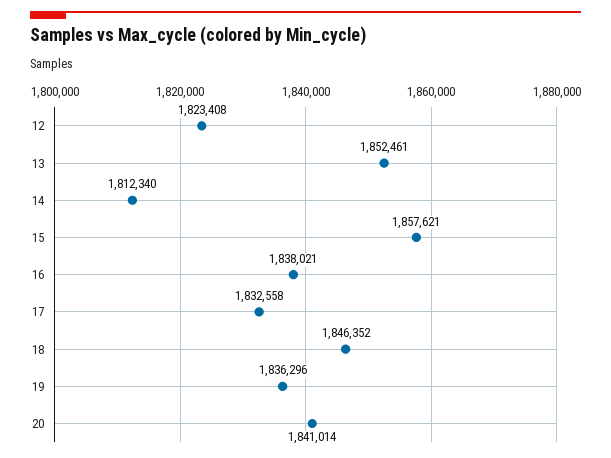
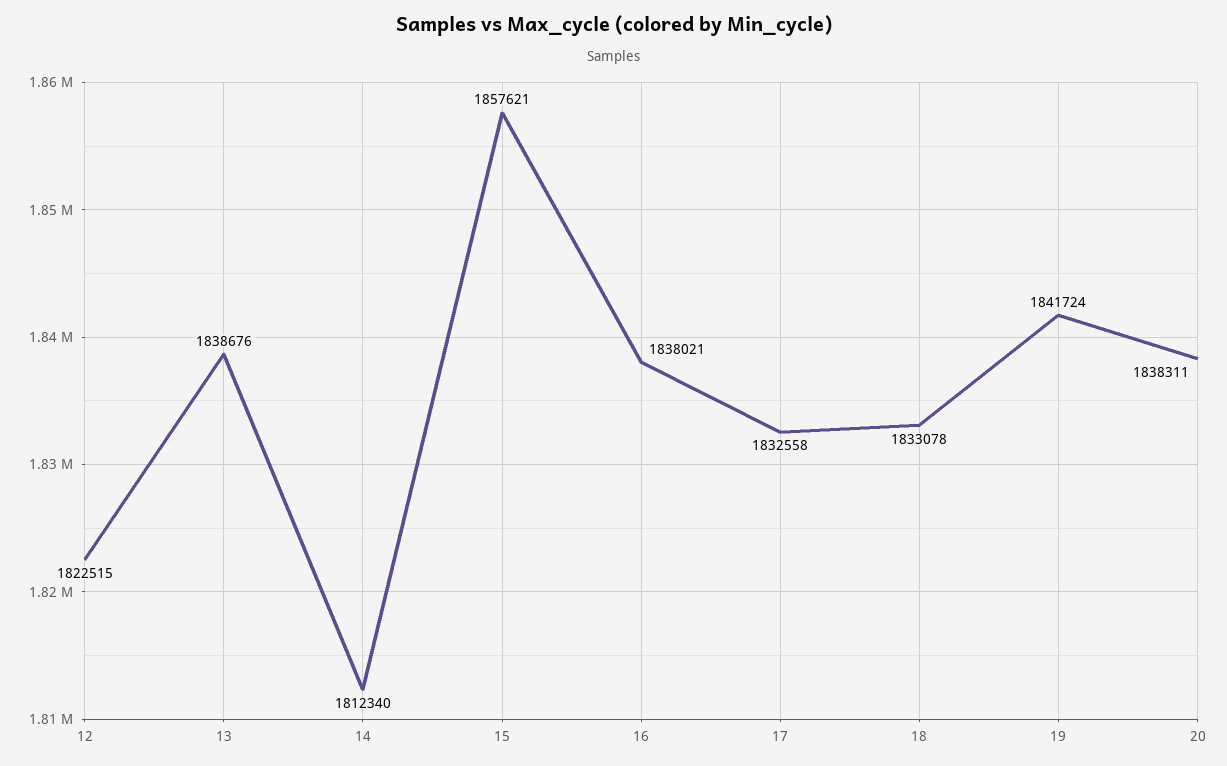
  {
-   "12": 1823408,
+   "12": 1822515,
-   "13": 1852461,
+   "13": 1838676,
    "14": 1812340,
    "15": 1857621,
    "16": 1838021,
    "17": 1832558,
-   "18": 1846352,
+   "18": 1833078,
-   "19": 1836296,
+   "19": 1841724,
-   "20": 1841014
+   "20": 1838311
  }

